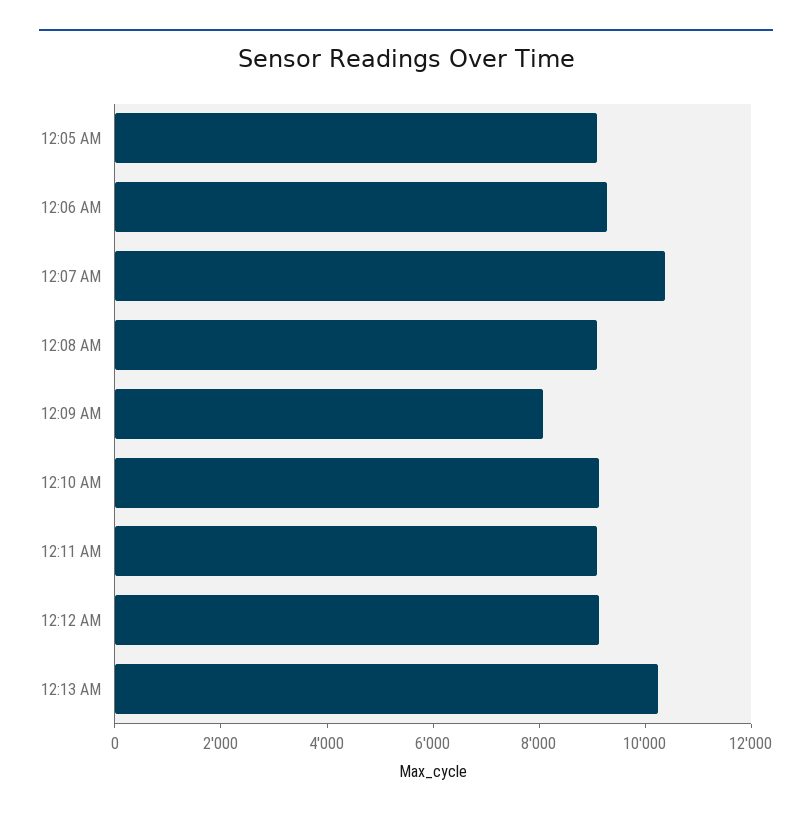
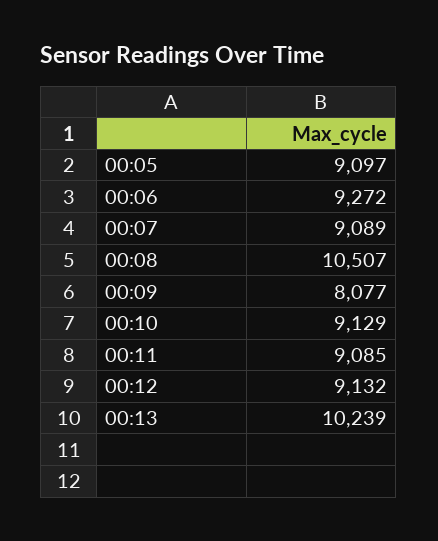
  {
    "12:05 AM": 9097,
    "12:06 AM": 9272,
-   "12:07 AM": 10500,
+   "12:07 AM": 9089,
-   "12:08 AM": 9000,
+   "12:08 AM": 10507,
    "12:09 AM": 8077,
    "12:10 AM": 9129,
    "12:11 AM": 9085,
    "12:12 AM": 9132,
    "12:13 AM": 10239
  }

